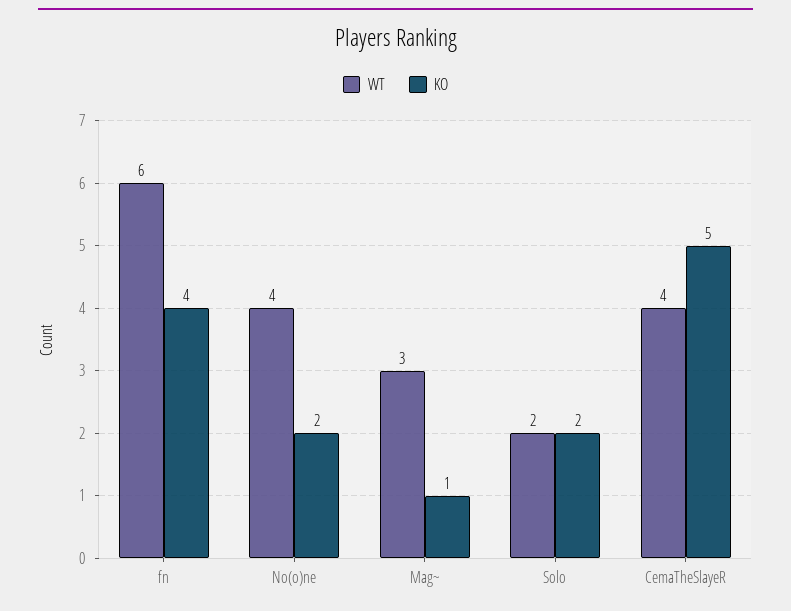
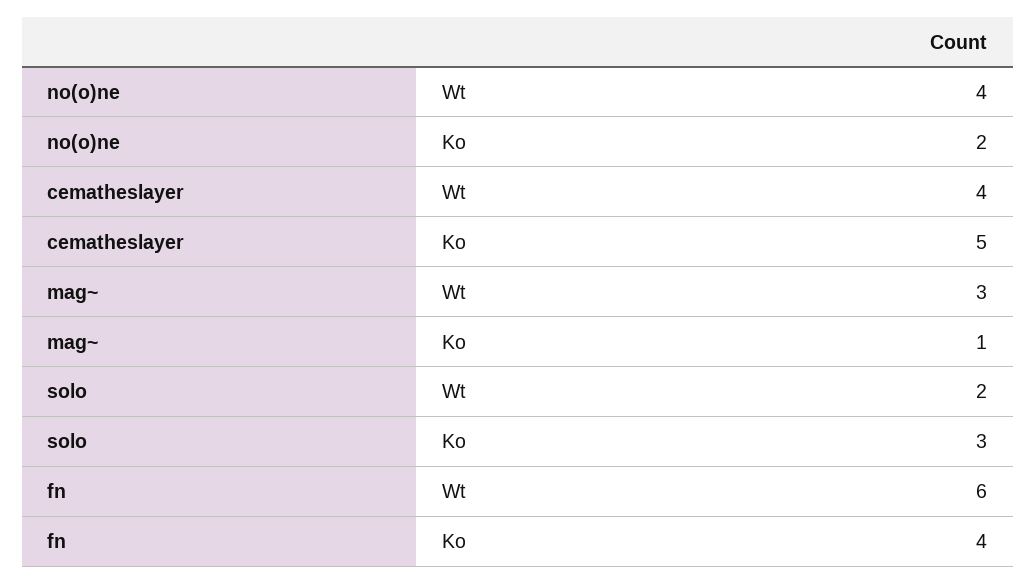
  {
    "WT": {
      "fn": 6,
      "No(o)ne": 4,
      "Mag~": 3,
      "Solo": 2,
      "CemaTheSlayeR": 4
    },
    "KO": {
      "fn": 4,
      "No(o)ne": 2,
      "Mag~": 1,
-     "Solo": 2,
+     "Solo": 3,
      "CemaTheSlayeR": 5
    }
  }

